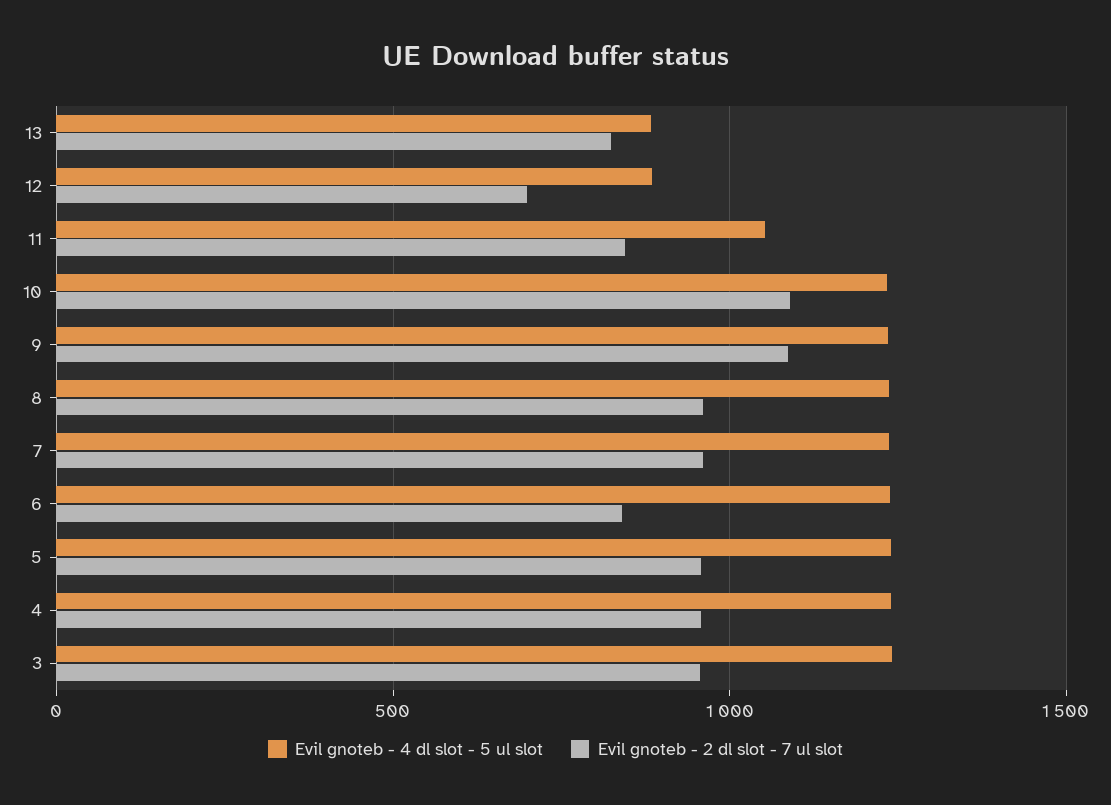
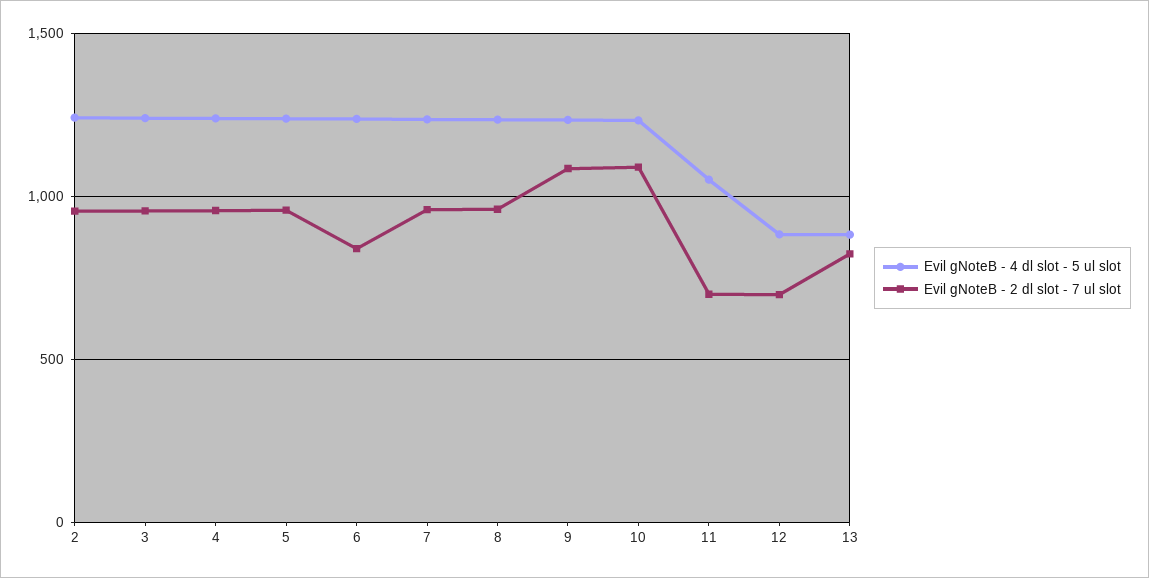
  {
    "Evil gnoteb - 4 dl slot - 5 ul slot": {
      "13": 900,
      "12": 900,
      "11": 1050,
      "10": 1250,
      "9": 1250,
      "8": 1250,
      "7": 1250,
      "6": 1250,
      "5": 1250,
      "4": 1250,
-     "3": 1250
+     "3": 1250,
+     "2": 1250
    },
    "Evil gnoteb - 2 dl slot - 7 ul slot": {
      "13": 800,
      "12": 700,
-     "11": 850,
+     "11": 700,
      "10": 1100,
      "9": 1100,
      "8": 950,
      "7": 950,
      "6": 850,
      "5": 950,
      "4": 950,
-     "3": 950
+     "3": 950,
+     "2": 950
    }
  }

